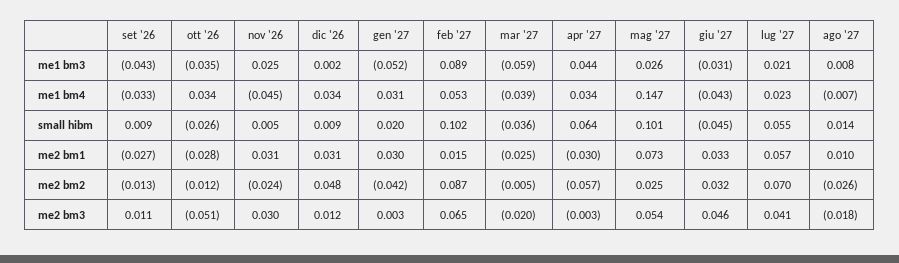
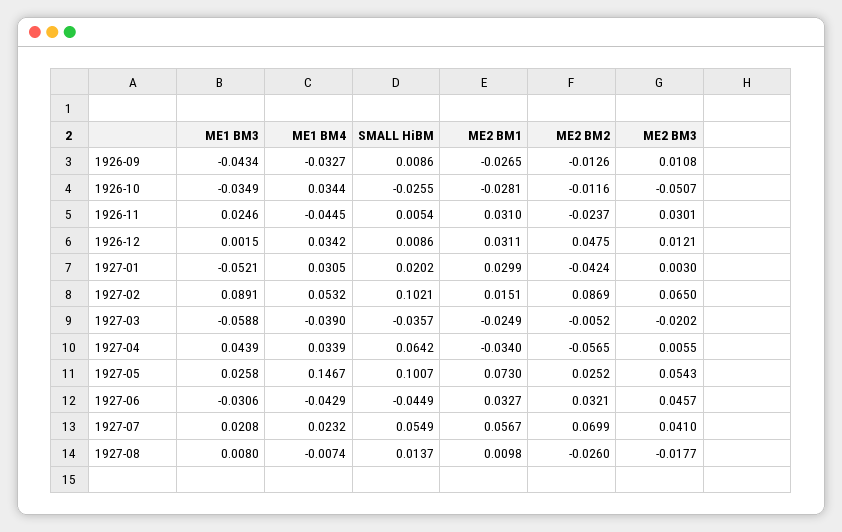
  {
    "set '26": {
      "me1 bm3": -0.0434,
      "me1 bm4": -0.0327,
      "small hibm": 0.0086,
      "me2 bm1": -0.0265,
      "me2 bm2": -0.0126,
      "me2 bm3": 0.0108
    },
    "ott '26": {
      "me1 bm3": -0.0349,
      "me1 bm4": 0.0344,
      "small hibm": -0.0255,
      "me2 bm1": -0.0281,
      "me2 bm2": -0.0116,
      "me2 bm3": -0.0507
    },
    "nov '26": {
      "me1 bm3": 0.0246,
      "me1 bm4": -0.0445,
      "small hibm": 0.0054,
      "me2 bm1": 0.031,
      "me2 bm2": -0.0237,
      "me2 bm3": 0.0301
    },
    "dic '26": {
      "me1 bm3": 0.0015,
      "me1 bm4": 0.0342,
      "small hibm": 0.0086,
      "me2 bm1": 0.0311,
      "me2 bm2": 0.0475,
      "me2 bm3": 0.0121
    },
    "gen '27": {
      "me1 bm3": -0.0521,
      "me1 bm4": 0.0305,
      "small hibm": 0.0202,
      "me2 bm1": 0.0299,
      "me2 bm2": -0.0424,
      "me2 bm3": 0.003
    },
    "feb '27": {
      "me1 bm3": 0.0891,
      "me1 bm4": 0.0532,
      "small hibm": 0.1021,
      "me2 bm1": 0.0151,
      "me2 bm2": 0.0869,
      "me2 bm3": 0.065
    },
    "mar '27": {
      "me1 bm3": -0.0588,
      "me1 bm4": -0.039,
      "small hibm": -0.0357,
      "me2 bm1": -0.0249,
      "me2 bm2": -0.0052,
      "me2 bm3": -0.0202
    },
    "apr '27": {
      "me1 bm3": 0.0439,
      "me1 bm4": 0.0339,
      "small hibm": 0.0642,
-     "me2 bm1": -0.03,
+     "me2 bm1": -0.034,
      "me2 bm2": -0.0565,
-     "me2 bm3": -0.003
+     "me2 bm3": 0.0055
    },
    "mag '27": {
      "me1 bm3": 0.0258,
      "me1 bm4": 0.1467,
      "small hibm": 0.1007,
      "me2 bm1": 0.073,
      "me2 bm2": 0.0252,
      "me2 bm3": 0.0543
    },
    "giu '27": {
      "me1 bm3": -0.0306,
      "me1 bm4": -0.0429,
      "small hibm": -0.0449,
      "me2 bm1": 0.0327,
      "me2 bm2": 0.0321,
      "me2 bm3": 0.0457
    },
    "lug '27": {
      "me1 bm3": 0.0208,
      "me1 bm4": 0.0232,
      "small hibm": 0.0549,
      "me2 bm1": 0.0567,
      "me2 bm2": 0.0699,
      "me2 bm3": 0.041
    },
    "ago '27": {
      "me1 bm3": 0.008,
      "me1 bm4": -0.0074,
      "small hibm": 0.0137,
      "me2 bm1": 0.0098,
      "me2 bm2": -0.026,
      "me2 bm3": -0.0177
    }
  }

